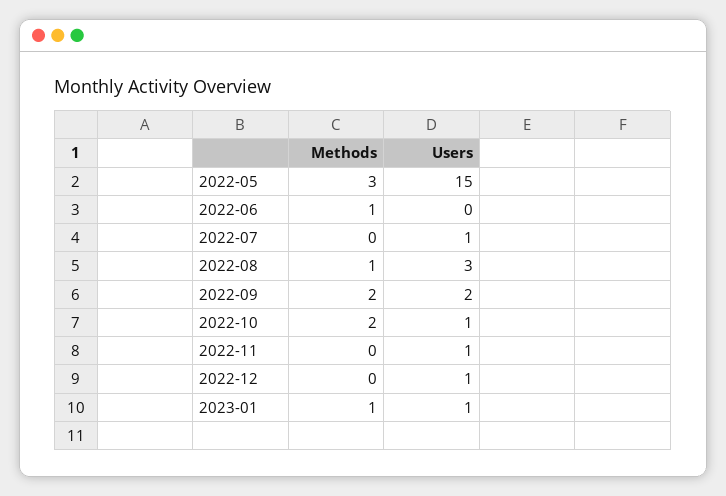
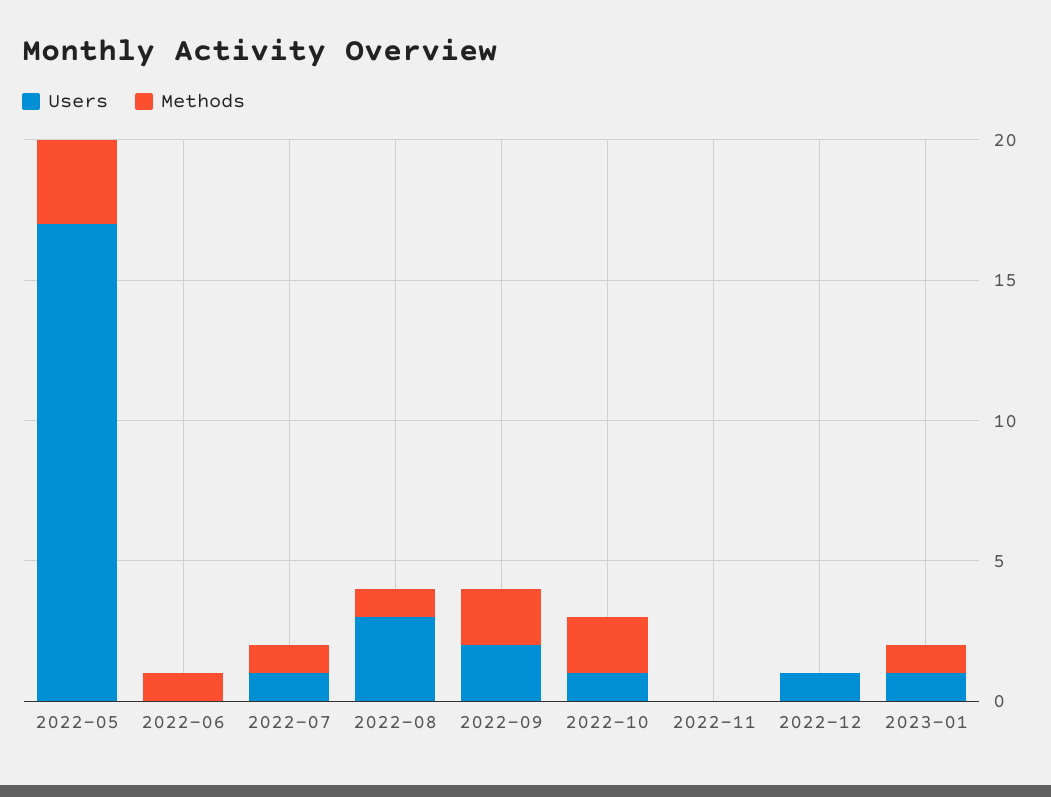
  {
    "Methods": {
      "2022-05": 3,
      "2022-06": 1,
-     "2022-07": 0,
+     "2022-07": 1,
      "2022-08": 1,
      "2022-09": 2,
      "2022-10": 2,
      "2022-11": 0,
      "2022-12": 0,
      "2023-01": 1
    },
    "Users": {
-     "2022-05": 15,
+     "2022-05": 17,
      "2022-06": 0,
      "2022-07": 1,
      "2022-08": 3,
      "2022-09": 2,
      "2022-10": 1,
-     "2022-11": 1,
+     "2022-11": 0,
      "2022-12": 1,
      "2023-01": 1
    }
  }

